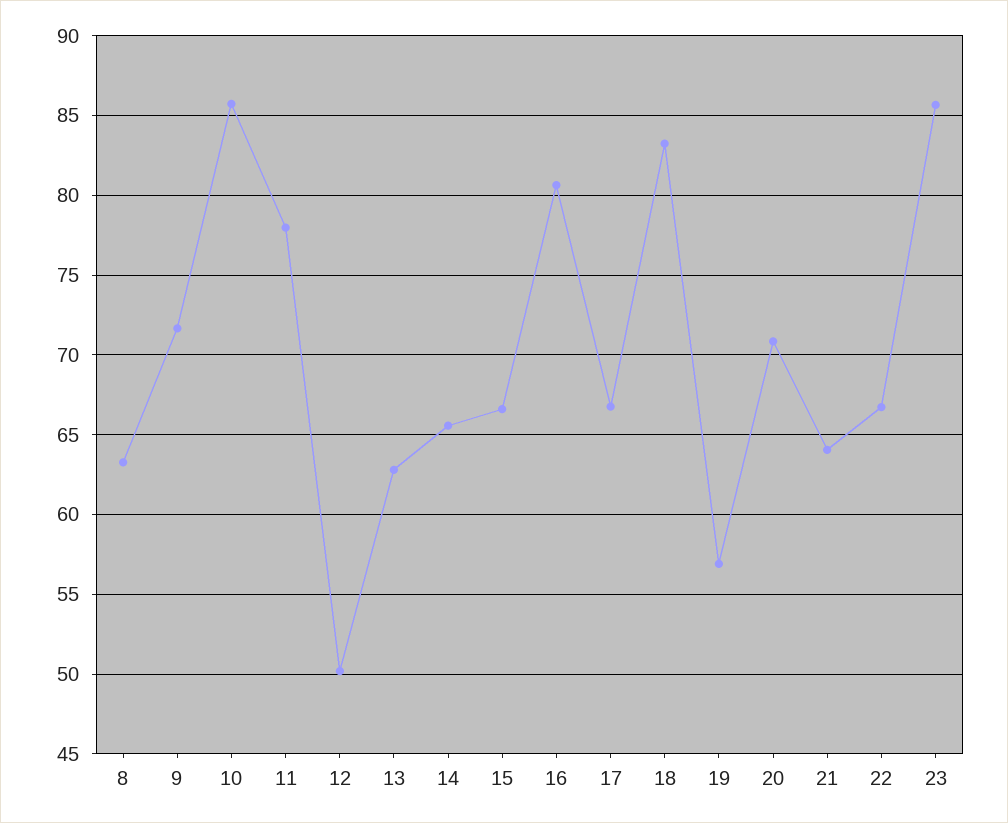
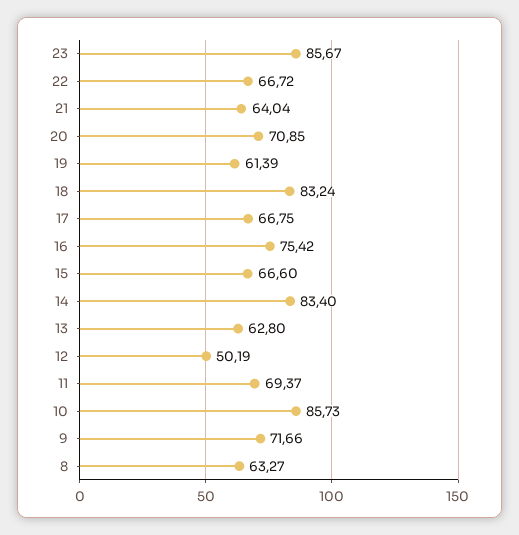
  {
    "8": 63.27,
    "9": 71.66,
    "10": 85.73,
-   "11": 78,
+   "11": 69.37,
    "12": 50.19,
    "13": 62.8,
-   "14": 65.5,
+   "14": 83.4,
    "15": 66.6,
-   "16": 80.5,
+   "16": 75.42,
    "17": 66.75,
    "18": 83.24,
-   "19": 57,
+   "19": 61.39,
    "20": 70.85,
    "21": 64.04,
    "22": 66.72,
    "23": 85.67
  }

